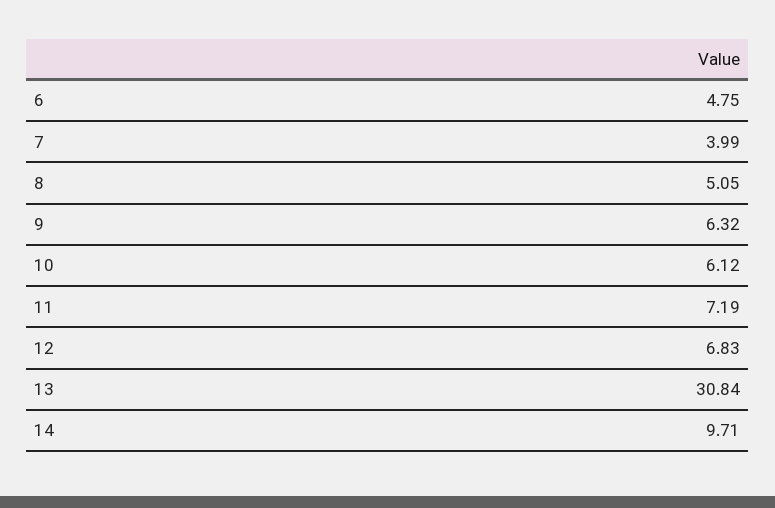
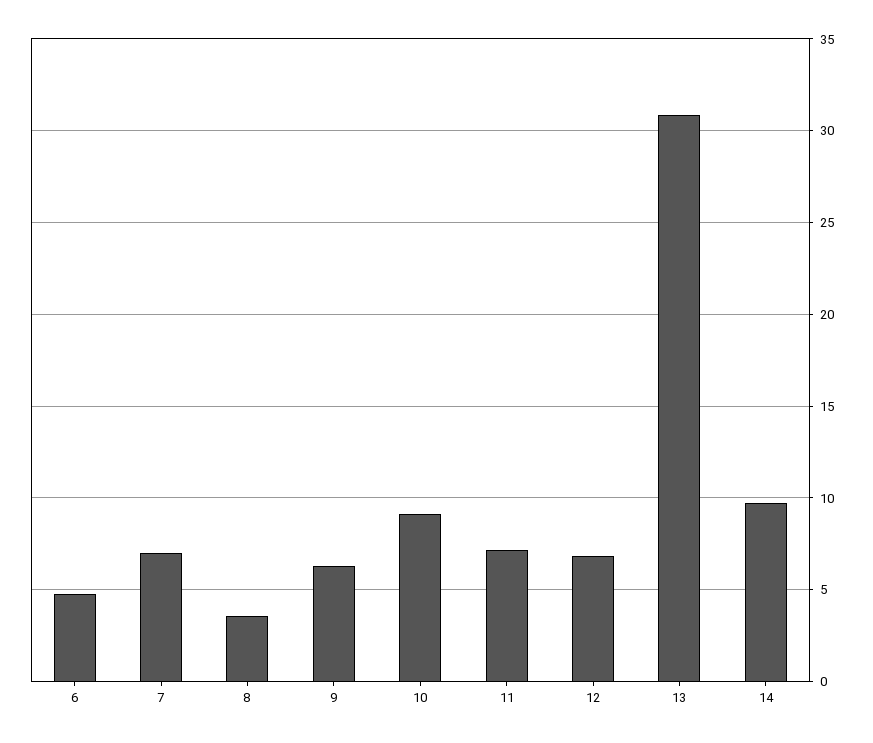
  {
    "6": 4.75,
-   "7": 3.99,
+   "7": 7,
-   "8": 5.05,
+   "8": 3.5,
    "9": 6.32,
-   "10": 6.12,
+   "10": 9,
    "11": 7.19,
    "12": 6.83,
    "13": 30.84,
    "14": 9.71
  }

